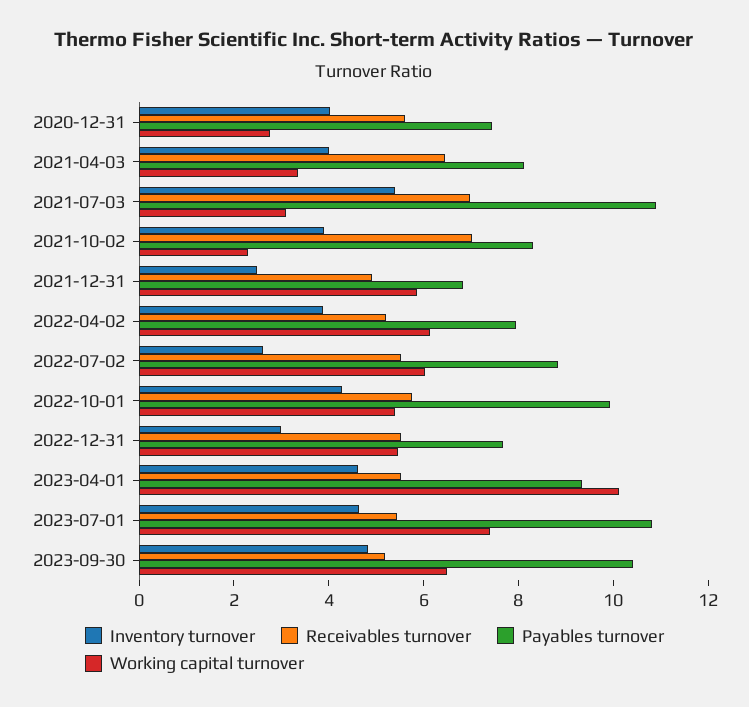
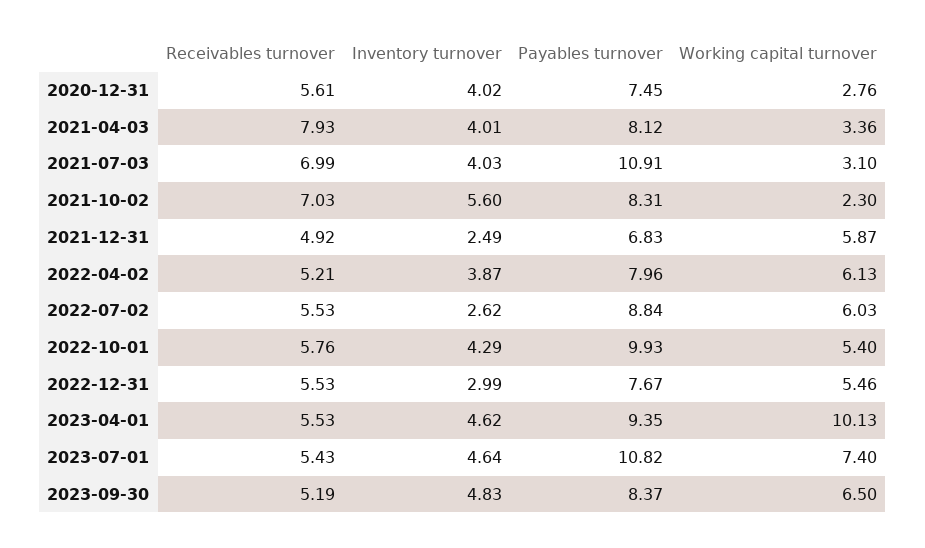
  {
    "Inventory turnover": {
      "2020-12-31": 4.02,
      "2021-04-03": 4.01,
-     "2021-07-03": 5.5,
+     "2021-07-03": 4.03,
-     "2021-10-02": 4,
+     "2021-10-02": 5.6,
      "2021-12-31": 2.49,
      "2022-04-02": 3.87,
      "2022-07-02": 2.62,
      "2022-10-01": 4.29,
      "2022-12-31": 2.99,
      "2023-04-01": 4.62,
      "2023-07-01": 4.64,
      "2023-09-30": 4.83
    },
    "Receivables turnover": {
      "2020-12-31": 5.61,
-     "2021-04-03": 6.5,
+     "2021-04-03": 7.93,
      "2021-07-03": 6.99,
      "2021-10-02": 7.03,
      "2021-12-31": 4.92,
      "2022-04-02": 5.21,
      "2022-07-02": 5.53,
      "2022-10-01": 5.76,
      "2022-12-31": 5.53,
      "2023-04-01": 5.53,
      "2023-07-01": 5.43,
      "2023-09-30": 5.19
    },
    "Payables turnover": {
      "2020-12-31": 7.45,
      "2021-04-03": 8.12,
      "2021-07-03": 10.91,
      "2021-10-02": 8.31,
      "2021-12-31": 6.83,
      "2022-04-02": 7.96,
      "2022-07-02": 8.84,
      "2022-10-01": 9.93,
      "2022-12-31": 7.67,
      "2023-04-01": 9.35,
      "2023-07-01": 10.82,
-     "2023-09-30": 10.5
+     "2023-09-30": 8.37
    },
    "Working capital turnover": {
      "2020-12-31": 2.76,
      "2021-04-03": 3.36,
      "2021-07-03": 3.1,
      "2021-10-02": 2.3,
      "2021-12-31": 5.87,
      "2022-04-02": 6.13,
      "2022-07-02": 6.03,
      "2022-10-01": 5.4,
      "2022-12-31": 5.46,
      "2023-04-01": 10.13,
      "2023-07-01": 7.4,
      "2023-09-30": 6.5
    }
  }

